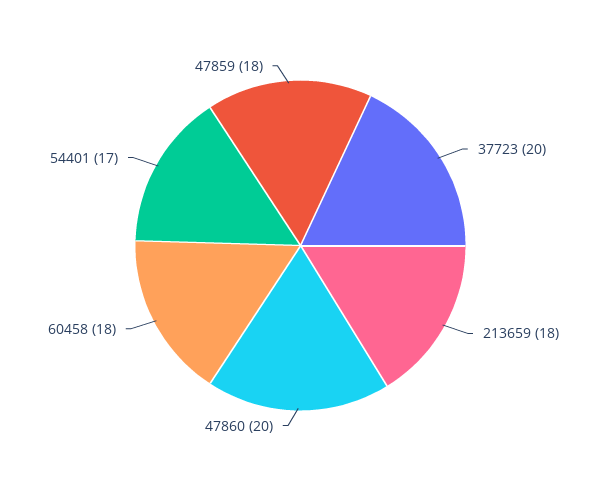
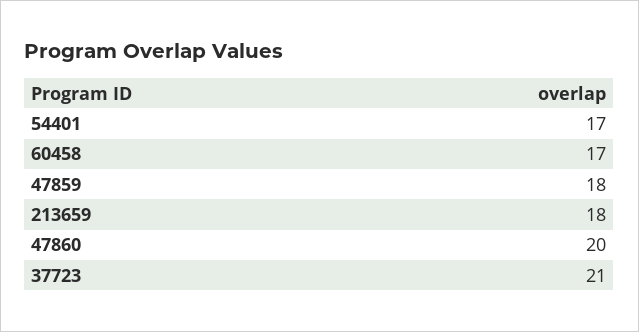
  {
-   "37723": 20,
+   "37723": 21,
    "213659": 18,
    "47860": 20,
-   "60458": 18,
+   "60458": 17,
    "54401": 17,
    "47859": 18
  }

